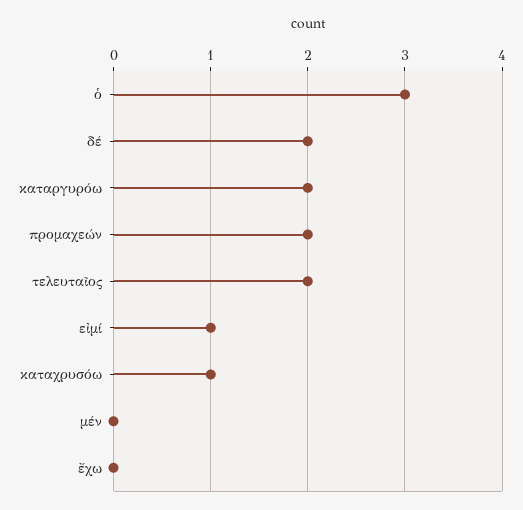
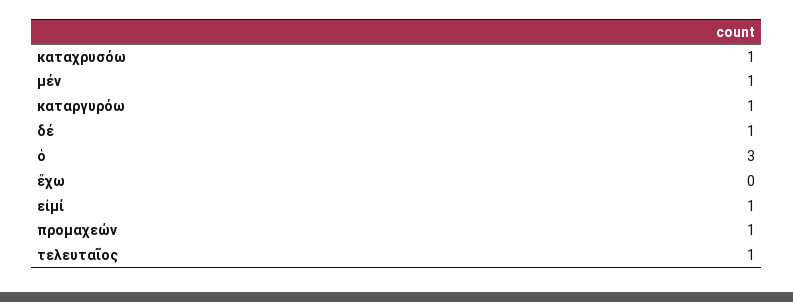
  {
    "ὁ": 3,
-   "δέ": 2,
+   "δέ": 1,
-   "καταργυρόω": 2,
+   "καταργυρόω": 1,
-   "προμαχεών": 2,
+   "προμαχεών": 1,
-   "τελευταῖος": 2,
+   "τελευταῖος": 1,
    "εἰμί": 1,
    "καταχρυσόω": 1,
-   "μέν": 0,
+   "μέν": 1,
    "ἔχω": 0
  }

